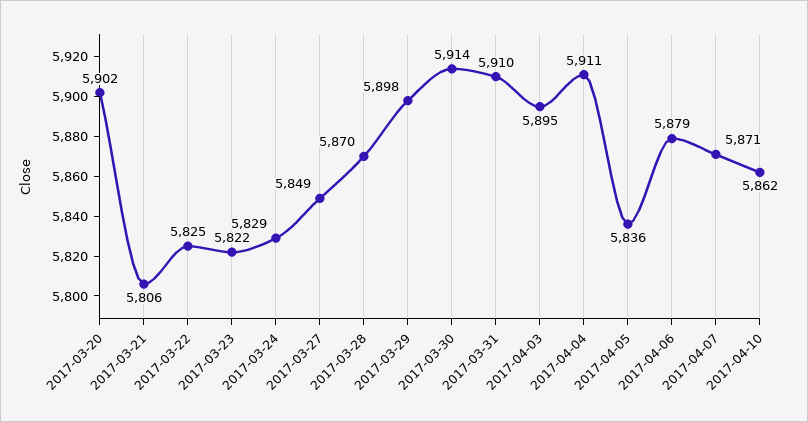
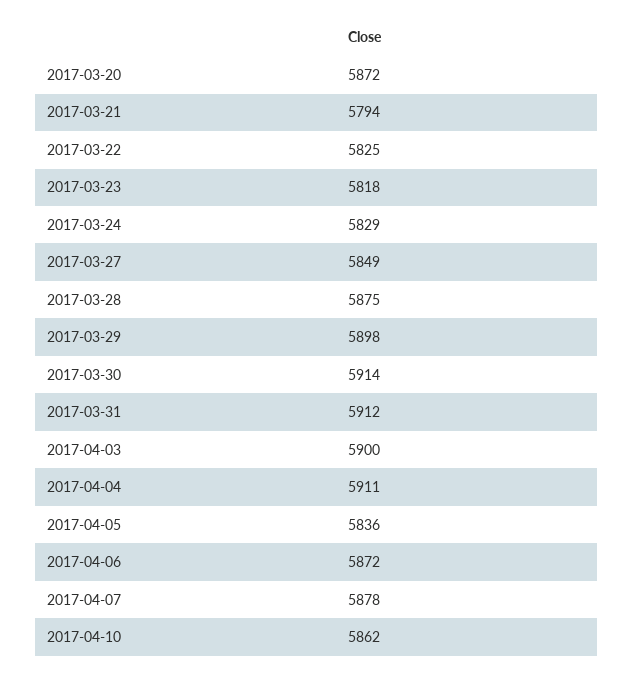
  {
-   "2017-03-20": 5902,
+   "2017-03-20": 5872,
-   "2017-03-21": 5806,
+   "2017-03-21": 5794,
    "2017-03-22": 5825,
-   "2017-03-23": 5822,
+   "2017-03-23": 5818,
    "2017-03-24": 5829,
    "2017-03-27": 5849,
-   "2017-03-28": 5870,
+   "2017-03-28": 5875,
    "2017-03-29": 5898,
    "2017-03-30": 5914,
-   "2017-03-31": 5910,
+   "2017-03-31": 5912,
-   "2017-04-03": 5895,
+   "2017-04-03": 5900,
    "2017-04-04": 5911,
    "2017-04-05": 5836,
-   "2017-04-06": 5879,
+   "2017-04-06": 5872,
-   "2017-04-07": 5871,
+   "2017-04-07": 5878,
    "2017-04-10": 5862
  }

